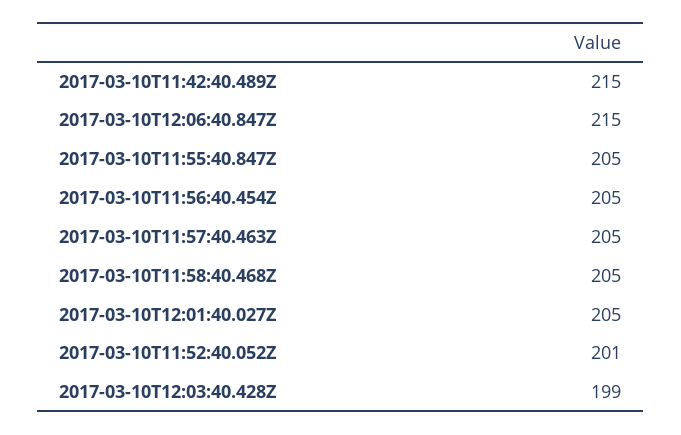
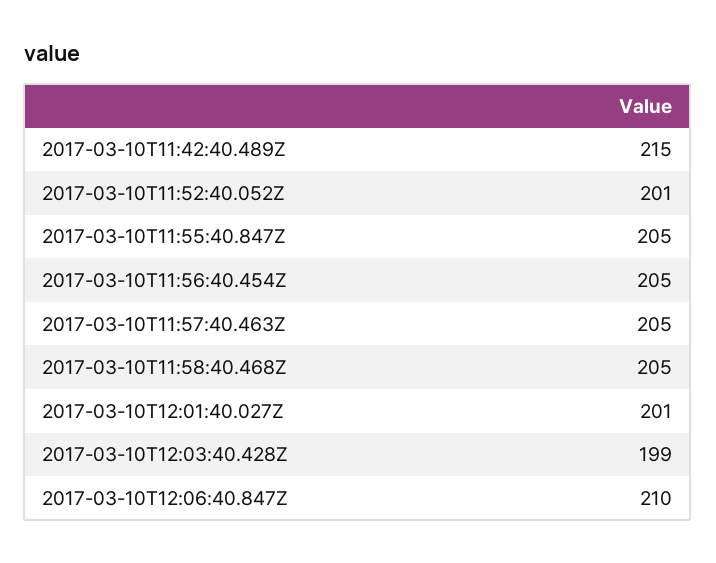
  {
    "2017-03-10T11:42:40.489Z": 215,
-   "2017-03-10T12:06:40.847Z": 215,
+   "2017-03-10T12:06:40.847Z": 210,
    "2017-03-10T11:55:40.847Z": 205,
    "2017-03-10T11:56:40.454Z": 205,
    "2017-03-10T11:57:40.463Z": 205,
    "2017-03-10T11:58:40.468Z": 205,
-   "2017-03-10T12:01:40.027Z": 205,
+   "2017-03-10T12:01:40.027Z": 201,
    "2017-03-10T11:52:40.052Z": 201,
    "2017-03-10T12:03:40.428Z": 199
  }

